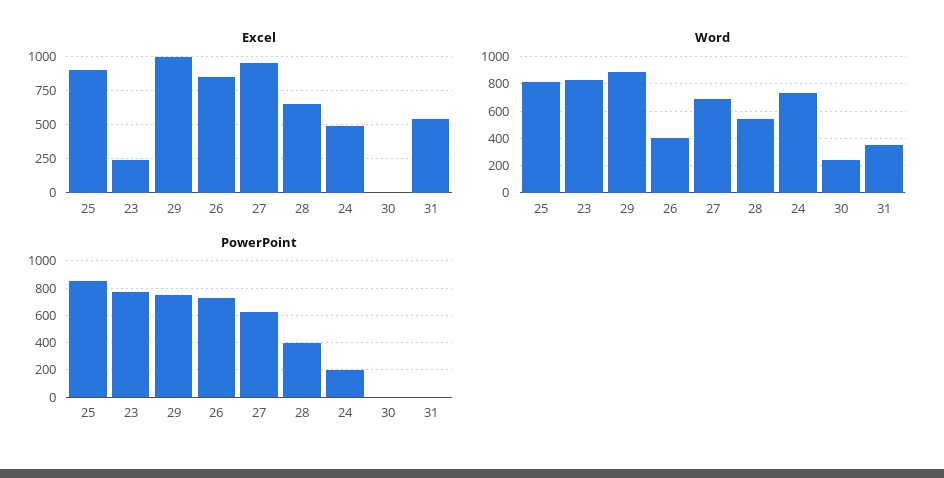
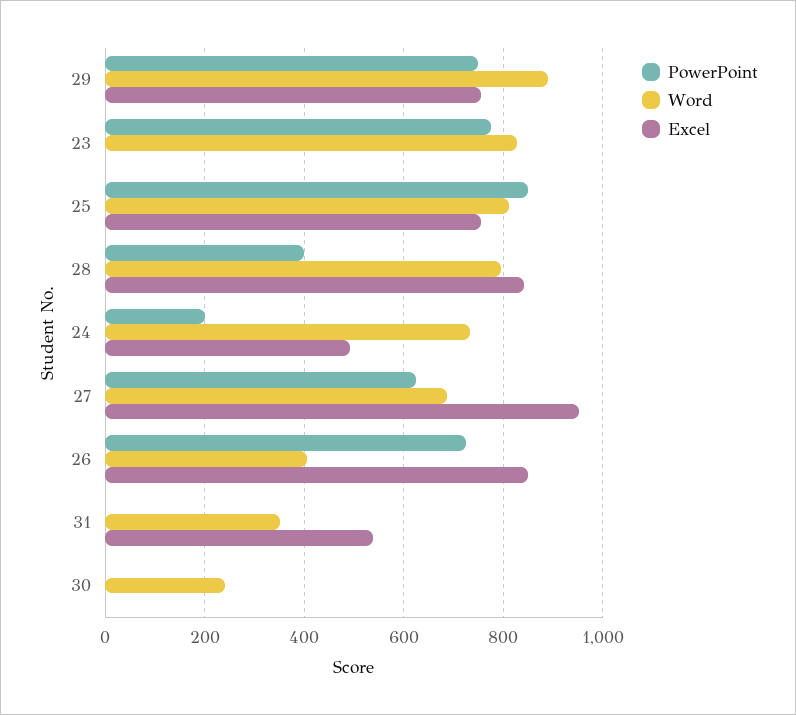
  {
    "Excel": {
-     "25": 900,
+     "25": 760,
-     "23": 250,
+     "23": 0,
-     "29": 1000,
+     "29": 760,
      "26": 860,
      "27": 960,
-     "28": 650,
+     "28": 840,
      "24": 500,
      "30": 0,
      "31": 540
    },
    "Word": {
      "25": 820,
      "23": 820,
      "29": 900,
      "26": 400,
      "27": 680,
-     "28": 550,
+     "28": 800,
      "24": 740,
      "30": 240,
      "31": 360
    },
    "PowerPoint": {
      "25": 860,
      "23": 780,
      "29": 760,
      "26": 720,
      "27": 620,
      "28": 400,
      "24": 200,
      "30": 0,
      "31": 0
    }
  }

